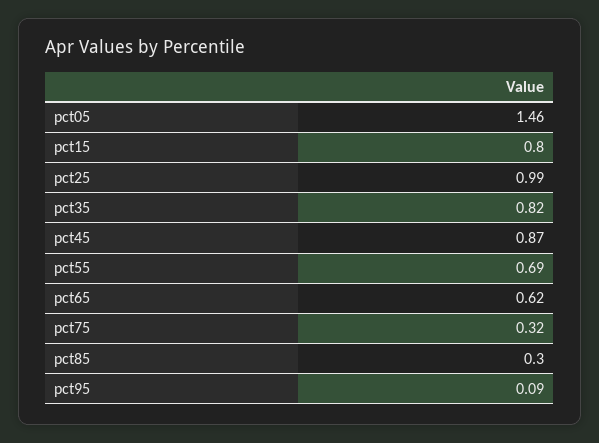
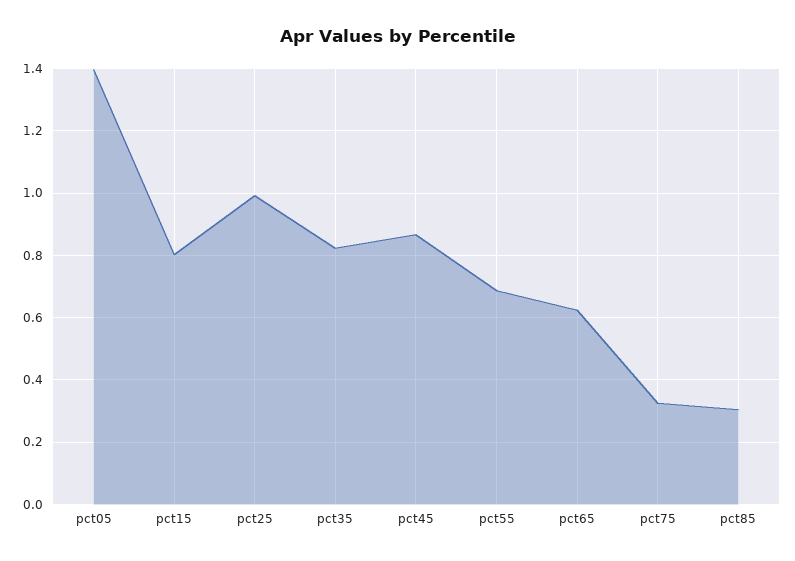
  {
-   "pct05": 1.46,
+   "pct05": 1.4,
    "pct15": 0.8,
    "pct25": 0.99,
    "pct35": 0.82,
    "pct45": 0.87,
    "pct55": 0.69,
    "pct65": 0.62,
    "pct75": 0.32,
-   "pct85": 0.3,
+   "pct85": 0.3
-   "pct95": 0.09
  }

